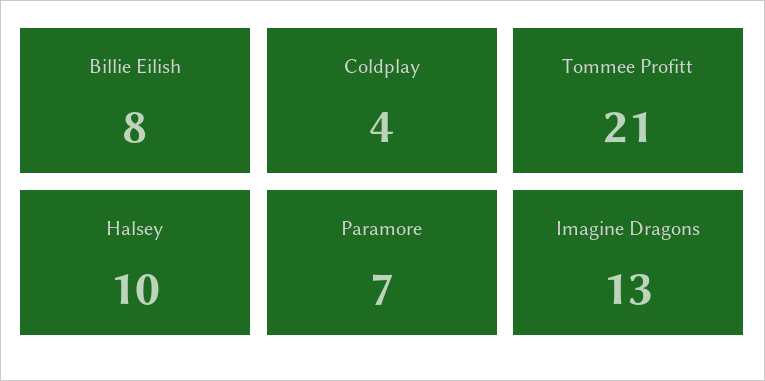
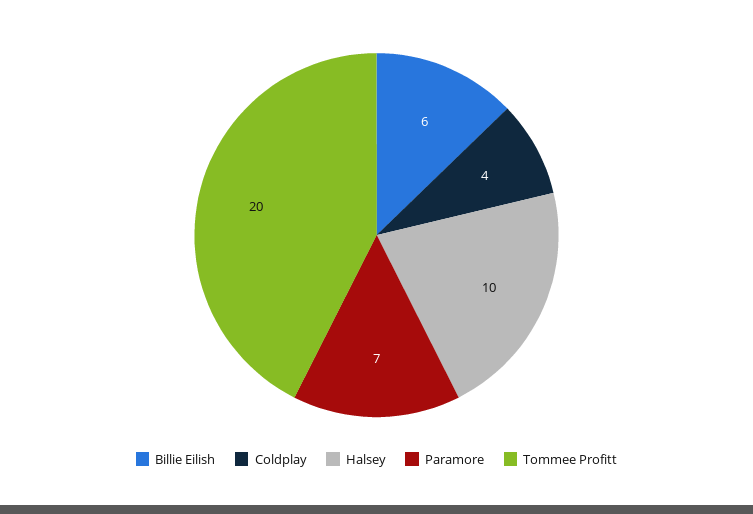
  {
-   "Billie Eilish": 8,
+   "Billie Eilish": 6,
    "Coldplay": 4,
-   "Tommee Profitt": 21,
+   "Tommee Profitt": 20,
    "Halsey": 10,
-   "Paramore": 7,
+   "Paramore": 7
-   "Imagine Dragons": 13
  }

